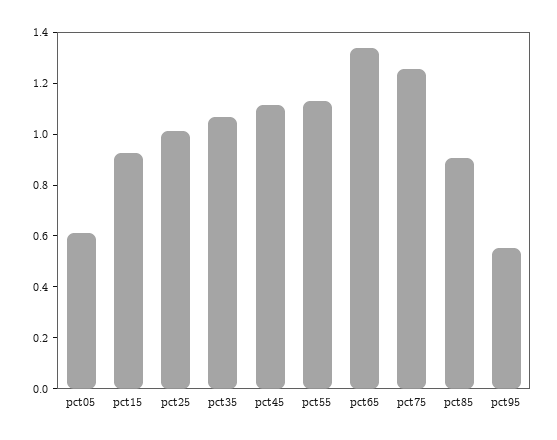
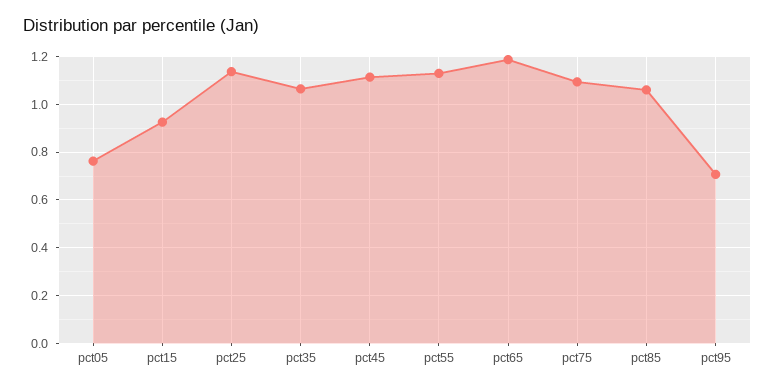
  {
-   "pct05": 0.6,
+   "pct05": 0.75,
    "pct15": 0.95,
-   "pct25": 1,
+   "pct25": 1.15,
    "pct35": 1.05,
    "pct45": 1.1,
    "pct55": 1.15,
-   "pct65": 1.35,
+   "pct65": 1.2,
-   "pct75": 1.25,
+   "pct75": 1.1,
-   "pct85": 0.9,
+   "pct85": 1.05,
-   "pct95": 0.55
+   "pct95": 0.7
  }

